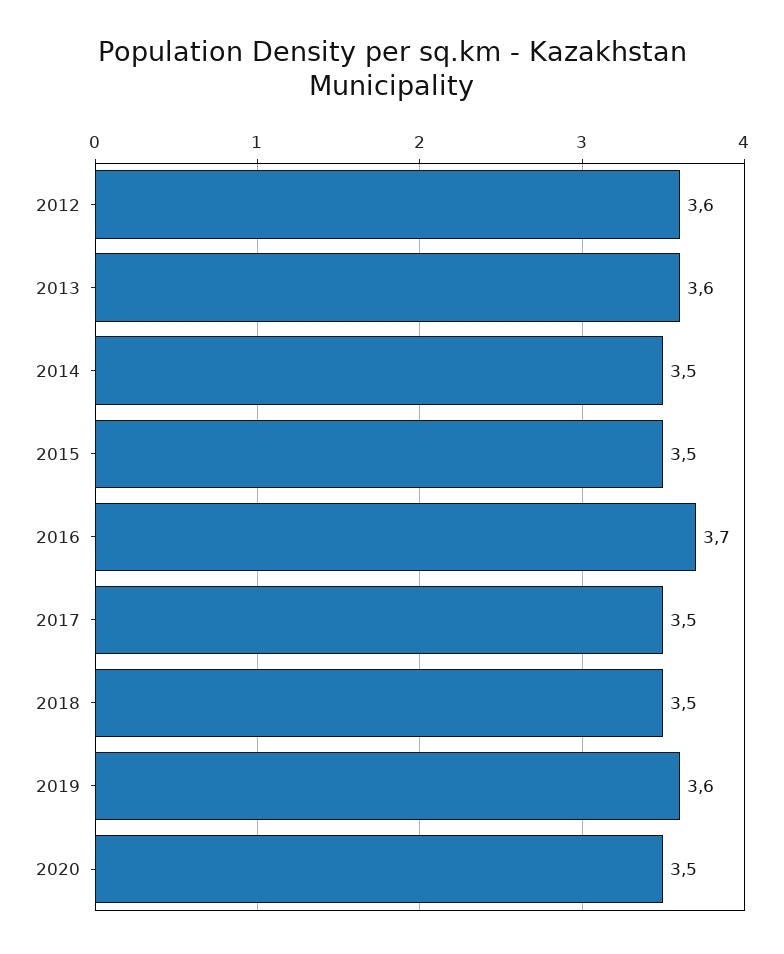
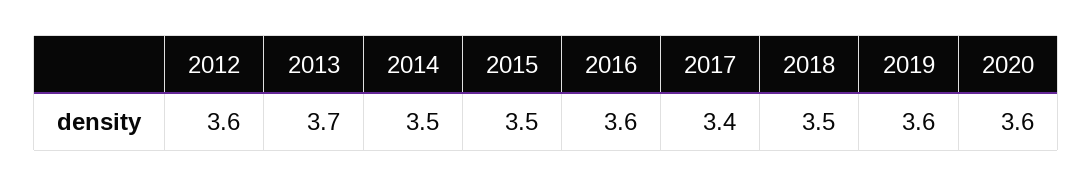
  {
    "2012": 3.6,
-   "2013": 3.6,
+   "2013": 3.7,
    "2014": 3.5,
    "2015": 3.5,
-   "2016": 3.7,
+   "2016": 3.6,
-   "2017": 3.5,
+   "2017": 3.4,
    "2018": 3.5,
    "2019": 3.6,
-   "2020": 3.5
+   "2020": 3.6
  }

